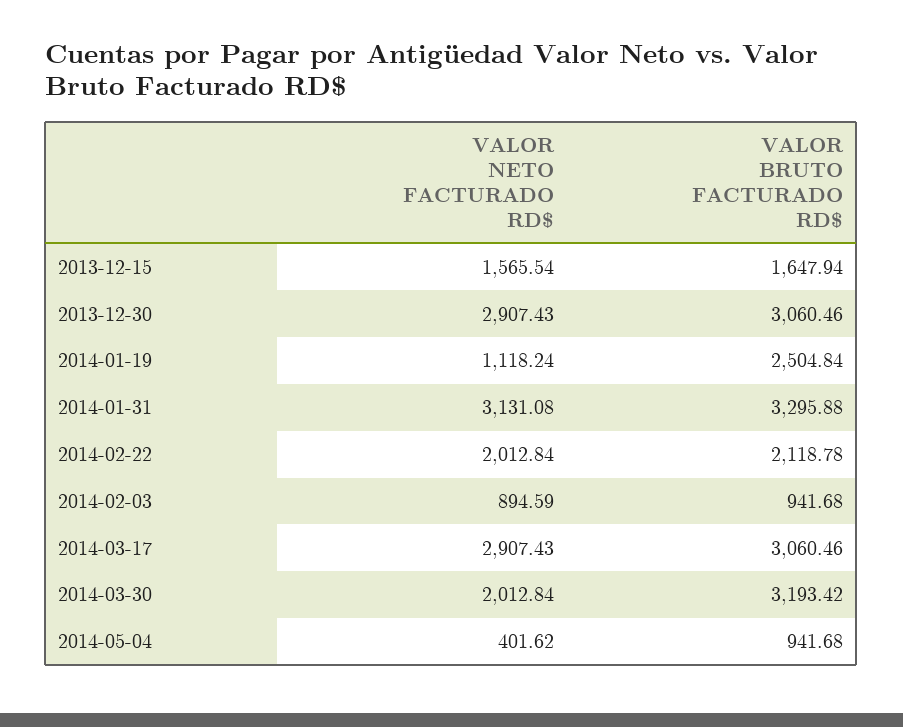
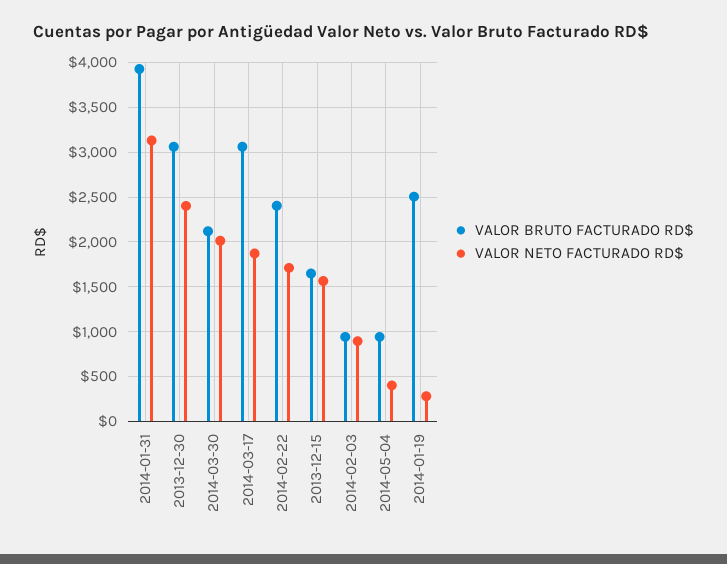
  {
    "VALOR NETO FACTURADO RD$": {
      "2013-12-15": 1565.54,
-     "2013-12-30": 2907.43,
+     "2013-12-30": 2400,
-     "2014-01-19": 1118.24,
+     "2014-01-19": 300,
      "2014-01-31": 3131.08,
-     "2014-02-22": 2012.84,
+     "2014-02-22": 1700,
      "2014-02-03": 894.59,
-     "2014-03-17": 2907.43,
+     "2014-03-17": 1900,
      "2014-03-30": 2012.84,
      "2014-05-04": 401.62
    },
    "VALOR BRUTO FACTURADO RD$": {
      "2013-12-15": 1647.94,
      "2013-12-30": 3060.46,
      "2014-01-19": 2504.84,
-     "2014-01-31": 3295.88,
+     "2014-01-31": 3900,
-     "2014-02-22": 2118.78,
+     "2014-02-22": 2400,
      "2014-02-03": 941.68,
      "2014-03-17": 3060.46,
-     "2014-03-30": 3193.42,
+     "2014-03-30": 2100,
      "2014-05-04": 941.68
    }
  }

